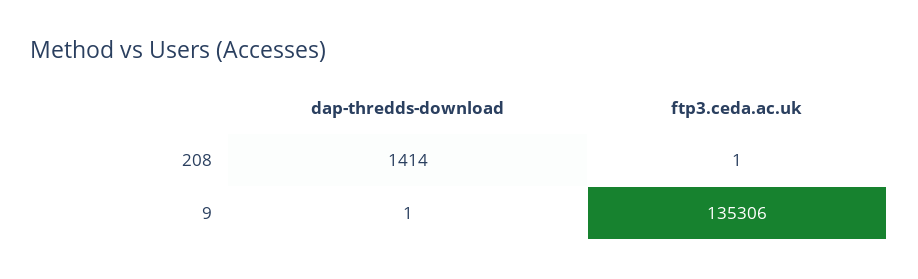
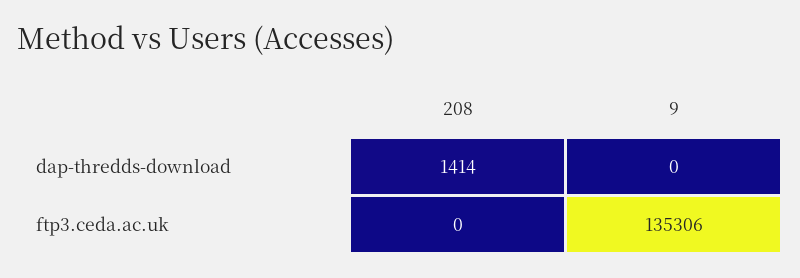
  {
    "dap-thredds-download": {
      "208": 1414,
-     "9": 1
+     "9": 0
    },
    "ftp3.ceda.ac.uk": {
-     "208": 1,
+     "208": 0,
      "9": 135306
    }
  }

